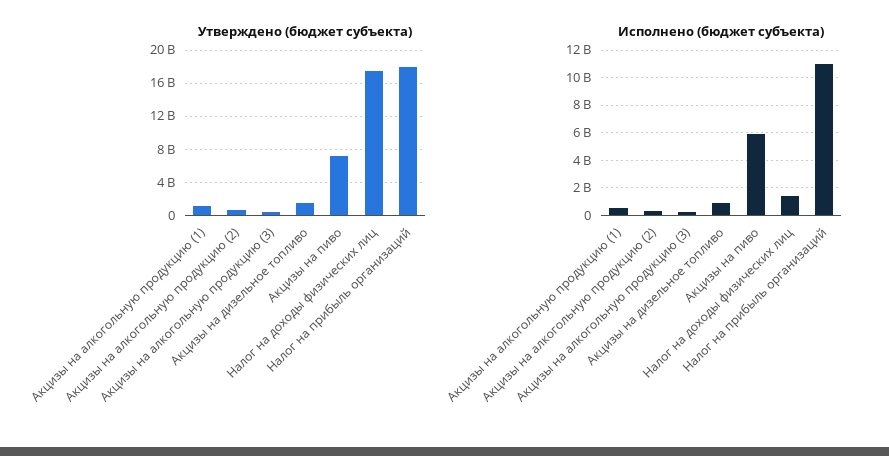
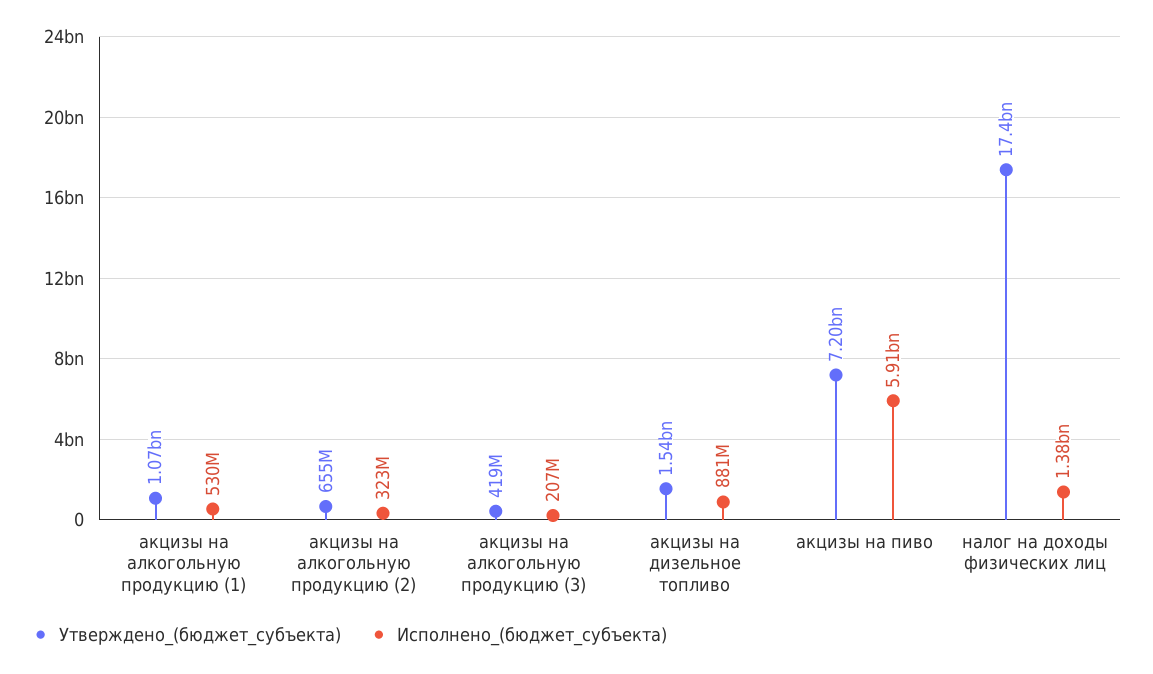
  {
    "Утверждено (бюджет субъекта)": {
      "Акцизы на алкогольную продукцию (1)": 1070000000,
      "Акцизы на алкогольную продукцию (2)": 655000000,
      "Акцизы на алкогольную продукцию (3)": 419000000,
      "Акцизы на дизельное топливо": 1540000000,
      "Акцизы на пиво": 7200000000,
-     "Налог на доходы физических лиц": 17400000000,
+     "Налог на доходы физических лиц": 17400000000
-     "Налог на прибыль организаций": 18000000000
    },
    "Исполнено (бюджет субъекта)": {
      "Акцизы на алкогольную продукцию (1)": 530000000,
      "Акцизы на алкогольную продукцию (2)": 323000000,
      "Акцизы на алкогольную продукцию (3)": 207000000,
      "Акцизы на дизельное топливо": 881000000,
      "Акцизы на пиво": 5910000000,
-     "Налог на доходы физических лиц": 1380000000,
+     "Налог на доходы физических лиц": 1380000000
-     "Налог на прибыль организаций": 11000000000
    }
  }

